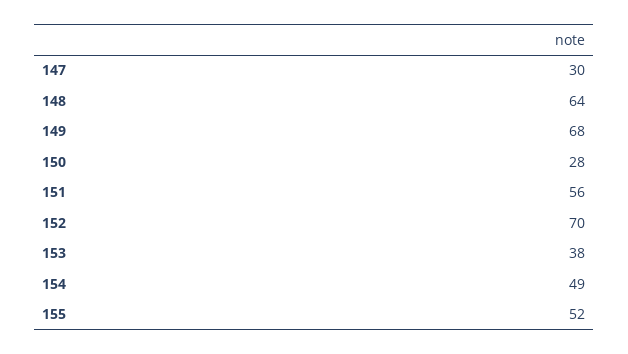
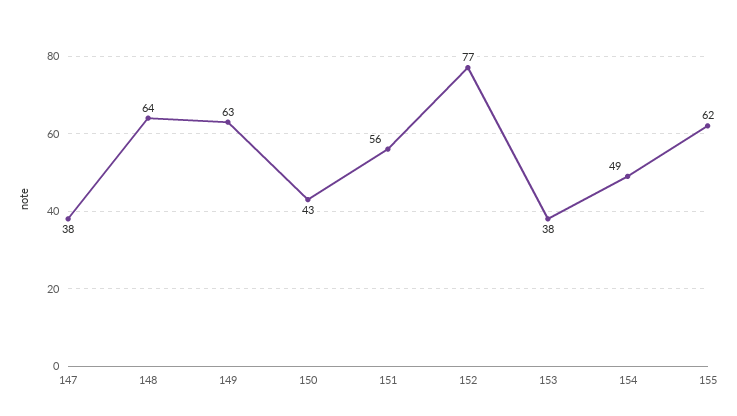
  {
-   "147": 30,
+   "147": 38,
    "148": 64,
-   "149": 68,
+   "149": 63,
-   "150": 28,
+   "150": 43,
    "151": 56,
-   "152": 70,
+   "152": 77,
    "153": 38,
    "154": 49,
-   "155": 52
+   "155": 62
  }

